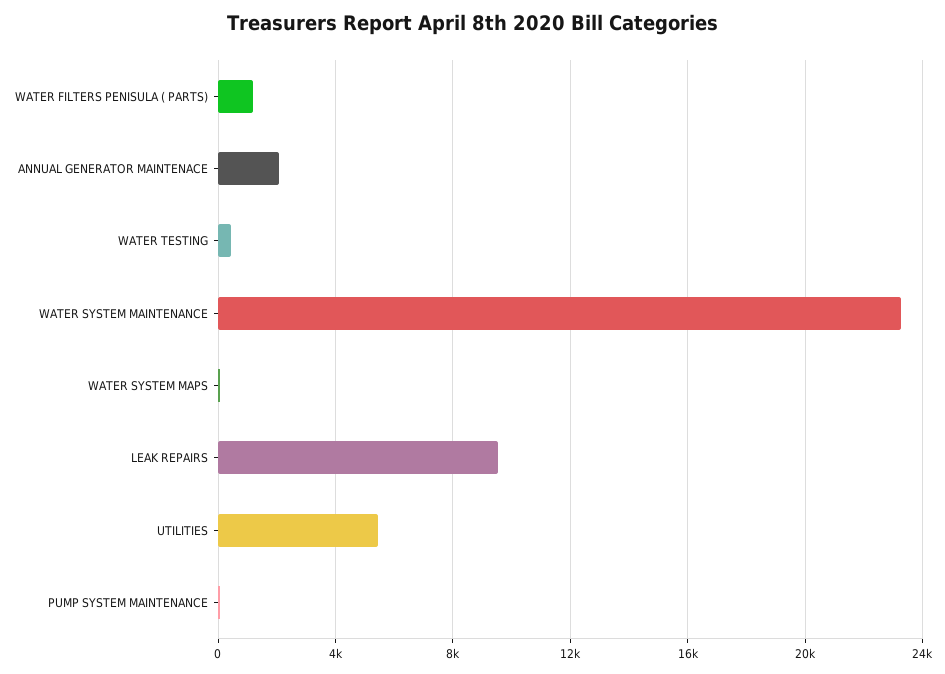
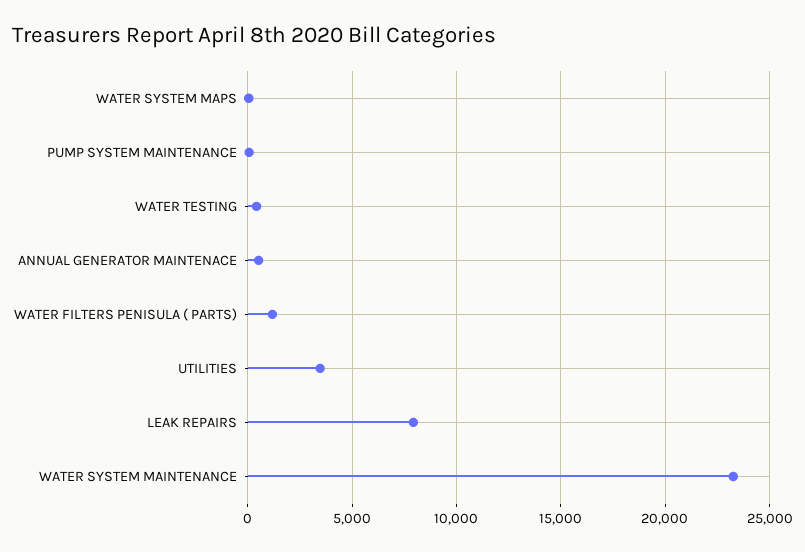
  {
    "WATER FILTERS PENISULA ( PARTS)": 1000,
-   "ANNUAL GENERATOR MAINTENACE": 2000,
+   "ANNUAL GENERATOR MAINTENACE": 500,
    "WATER TESTING": 500,
    "WATER SYSTEM MAINTENANCE": 23500,
    "WATER SYSTEM MAPS": 0,
-   "LEAK REPAIRS": 9500,
+   "LEAK REPAIRS": 8000,
-   "UTILITIES": 5500,
+   "UTILITIES": 3500,
    "PUMP SYSTEM MAINTENANCE": 0
  }

